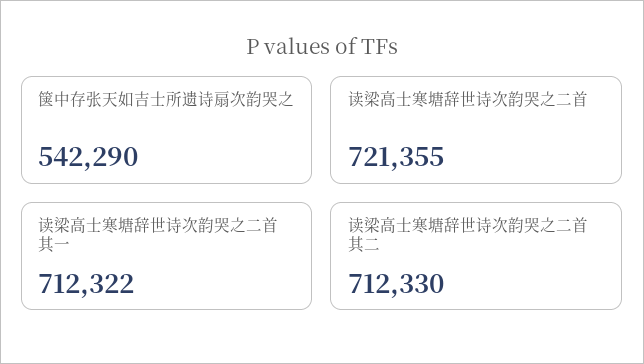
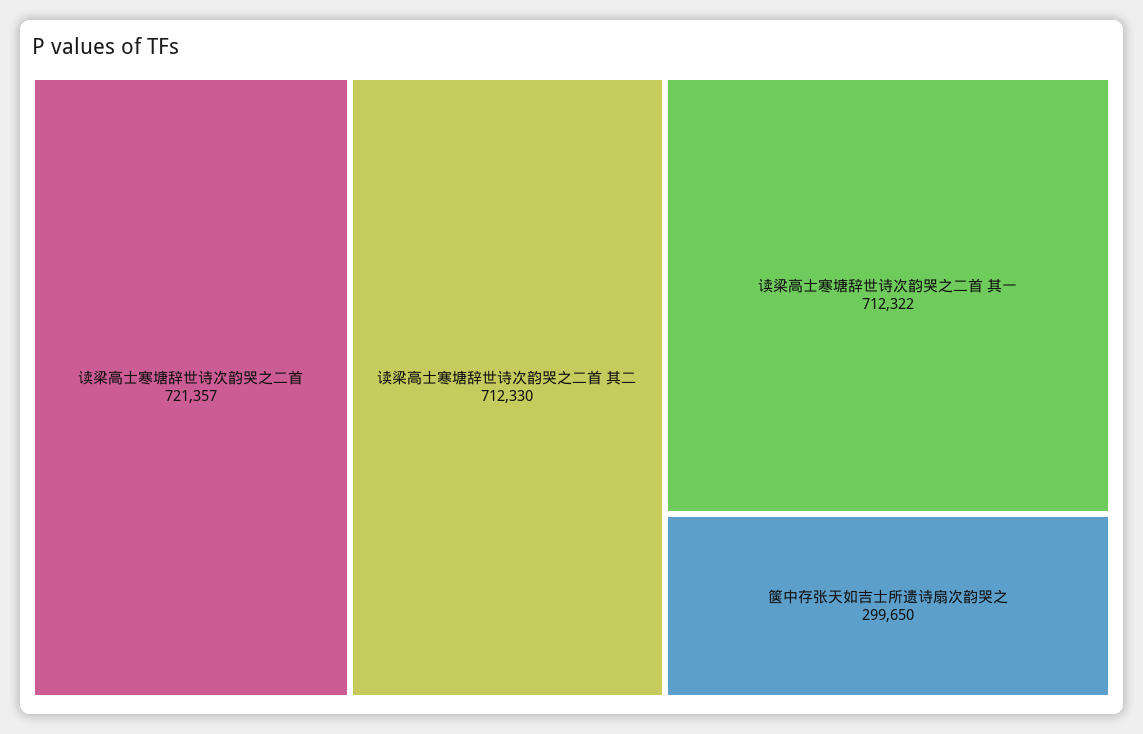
  {
-   "箧中存张天如吉士所遗诗扇次韵哭之": 542290,
+   "箧中存张天如吉士所遗诗扇次韵哭之": 299650,
-   "读梁高士寒塘辞世诗次韵哭之二首": 721355,
+   "读梁高士寒塘辞世诗次韵哭之二首": 721357,
    "读梁高士寒塘辞世诗次韵哭之二首 其一": 712322,
    "读梁高士寒塘辞世诗次韵哭之二首 其二": 712330
  }

